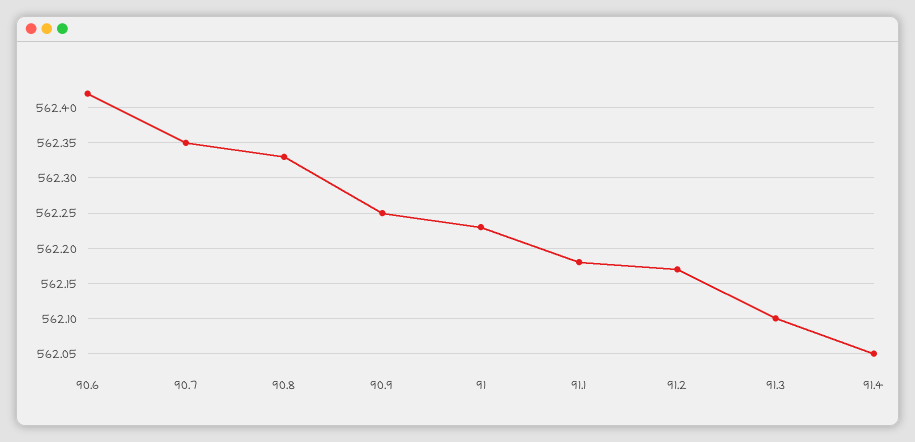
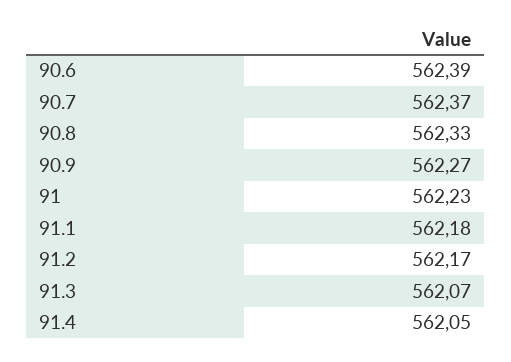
  {
-   "90.6": 562.42,
+   "90.6": 562.39,
-   "90.7": 562.35,
+   "90.7": 562.37,
    "90.8": 562.33,
-   "90.9": 562.25,
+   "90.9": 562.27,
    "91": 562.23,
    "91.1": 562.18,
    "91.2": 562.17,
-   "91.3": 562.1,
+   "91.3": 562.07,
    "91.4": 562.05
  }

